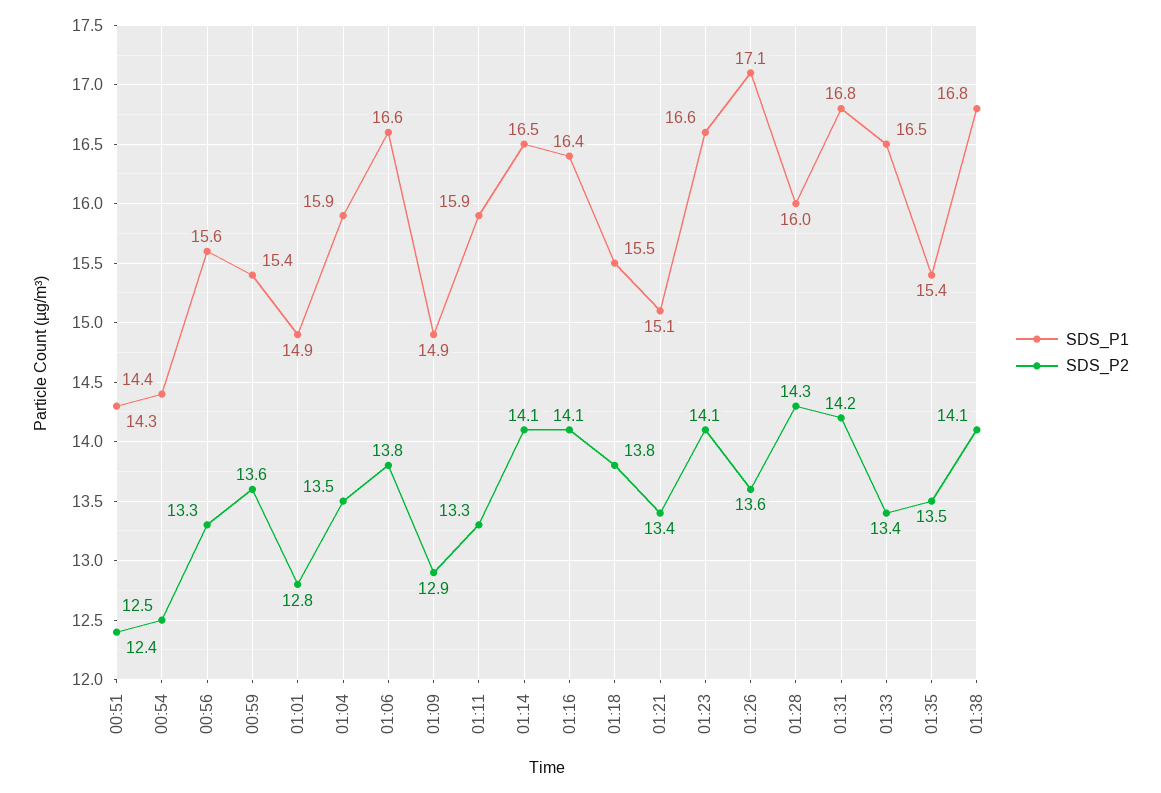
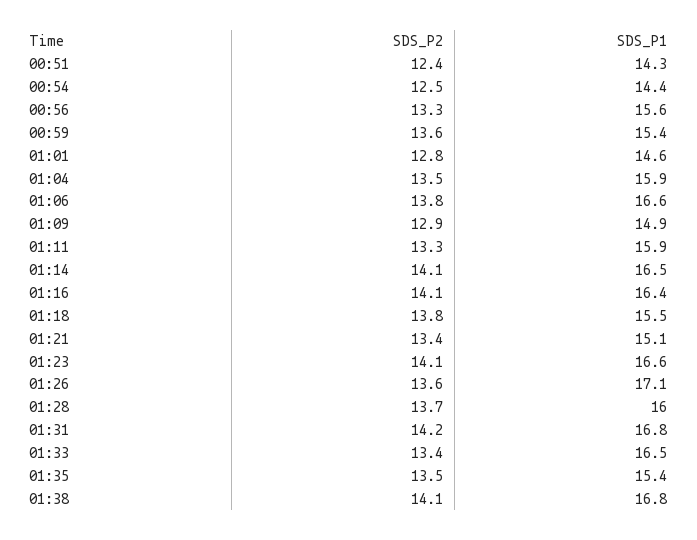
  {
    "SDS_P1": {
      "00:51": 14.3,
      "00:54": 14.4,
      "00:56": 15.6,
      "00:59": 15.4,
-     "01:01": 14.9,
+     "01:01": 14.6,
      "01:04": 15.9,
      "01:06": 16.6,
      "01:09": 14.9,
      "01:11": 15.9,
      "01:14": 16.5,
      "01:16": 16.4,
      "01:18": 15.5,
      "01:21": 15.1,
      "01:23": 16.6,
      "01:26": 17.1,
      "01:28": 16,
      "01:31": 16.8,
      "01:33": 16.5,
      "01:35": 15.4,
      "01:38": 16.8
    },
    "SDS_P2": {
      "00:51": 12.4,
      "00:54": 12.5,
      "00:56": 13.3,
      "00:59": 13.6,
      "01:01": 12.8,
      "01:04": 13.5,
      "01:06": 13.8,
      "01:09": 12.9,
      "01:11": 13.3,
      "01:14": 14.1,
      "01:16": 14.1,
      "01:18": 13.8,
      "01:21": 13.4,
      "01:23": 14.1,
      "01:26": 13.6,
-     "01:28": 14.3,
+     "01:28": 13.7,
      "01:31": 14.2,
      "01:33": 13.4,
      "01:35": 13.5,
      "01:38": 14.1
    }
  }

